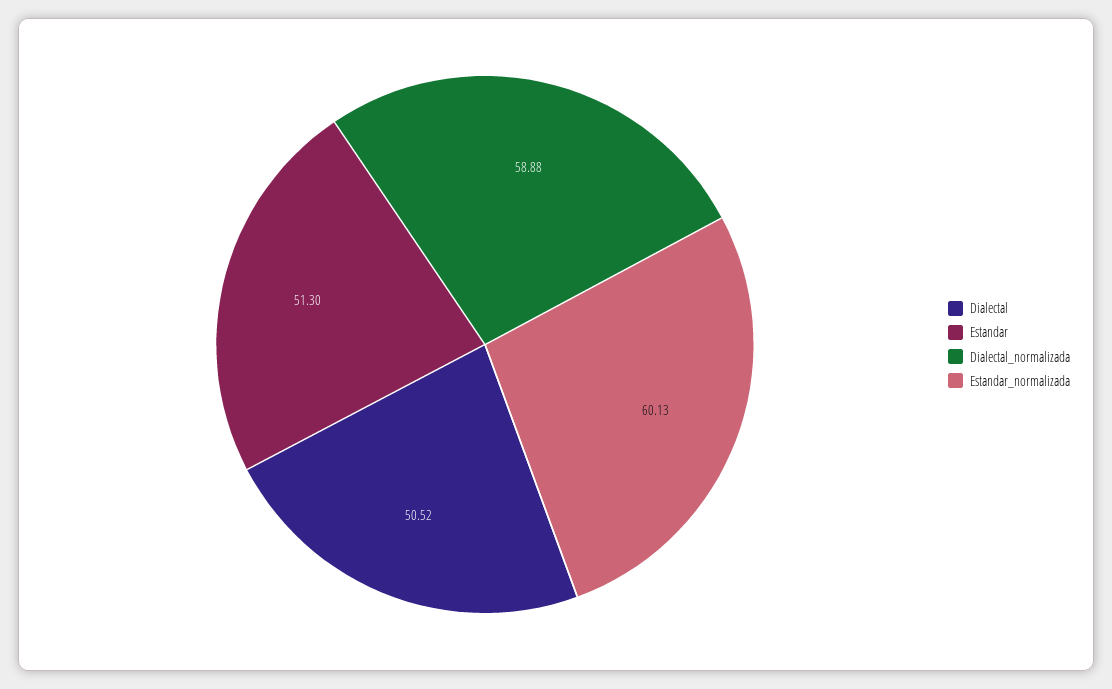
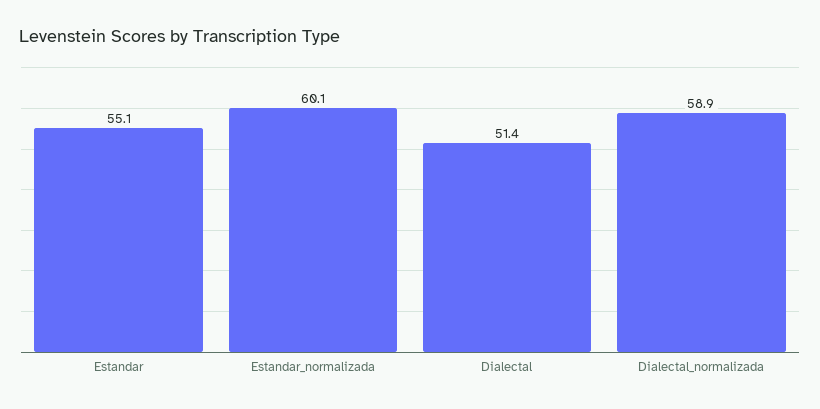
  {
-   "Dialectal": 50.52,
+   "Dialectal": 51.4,
-   "Estandar": 51.3,
+   "Estandar": 55.1,
    "Dialectal_normalizada": 58.88,
    "Estandar_normalizada": 60.13
  }

